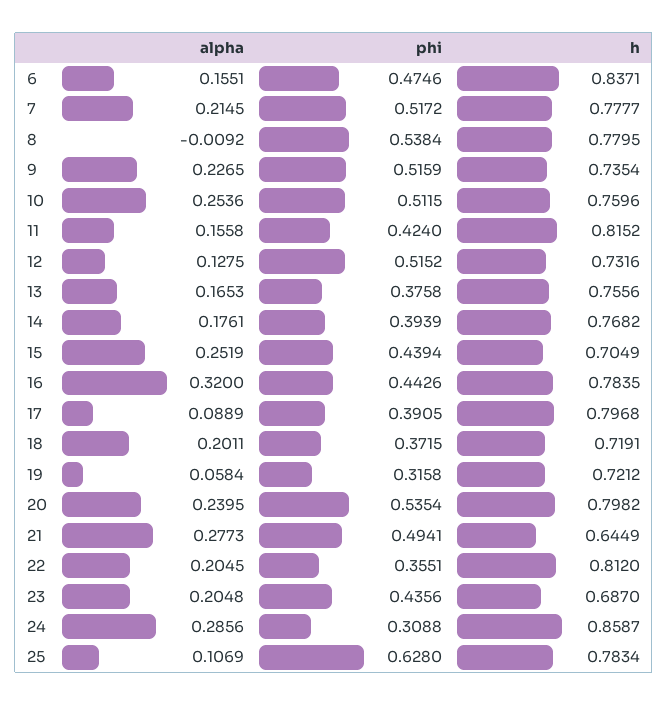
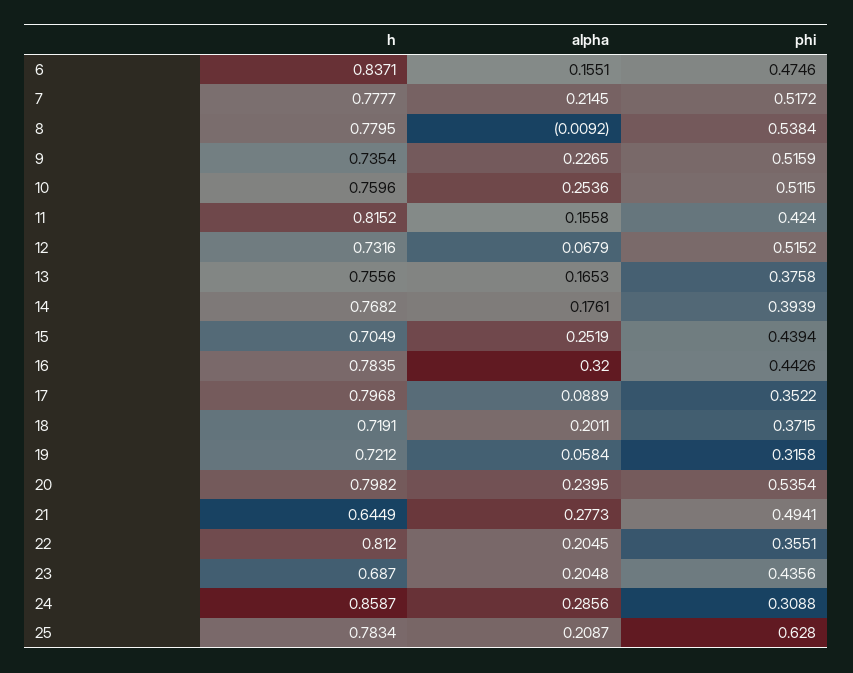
  {
    "alpha": {
      "6": 0.1551,
      "7": 0.2145,
      "8": -0.0092,
      "9": 0.2265,
      "10": 0.2536,
      "11": 0.1558,
-     "12": 0.1275,
+     "12": 0.0679,
      "13": 0.1653,
      "14": 0.1761,
      "15": 0.2519,
      "16": 0.32,
      "17": 0.0889,
      "18": 0.2011,
      "19": 0.0584,
      "20": 0.2395,
      "21": 0.2773,
      "22": 0.2045,
      "23": 0.2048,
      "24": 0.2856,
-     "25": 0.1069
+     "25": 0.2087
    },
    "phi": {
      "6": 0.4746,
      "7": 0.5172,
      "8": 0.5384,
      "9": 0.5159,
      "10": 0.5115,
      "11": 0.424,
      "12": 0.5152,
      "13": 0.3758,
      "14": 0.3939,
      "15": 0.4394,
      "16": 0.4426,
-     "17": 0.3905,
+     "17": 0.3522,
      "18": 0.3715,
      "19": 0.3158,
      "20": 0.5354,
      "21": 0.4941,
      "22": 0.3551,
      "23": 0.4356,
      "24": 0.3088,
      "25": 0.628
    },
    "h": {
      "6": 0.8371,
      "7": 0.7777,
      "8": 0.7795,
      "9": 0.7354,
      "10": 0.7596,
      "11": 0.8152,
      "12": 0.7316,
      "13": 0.7556,
      "14": 0.7682,
      "15": 0.7049,
      "16": 0.7835,
      "17": 0.7968,
      "18": 0.7191,
      "19": 0.7212,
      "20": 0.7982,
      "21": 0.6449,
      "22": 0.812,
      "23": 0.687,
      "24": 0.8587,
      "25": 0.7834
    }
  }

